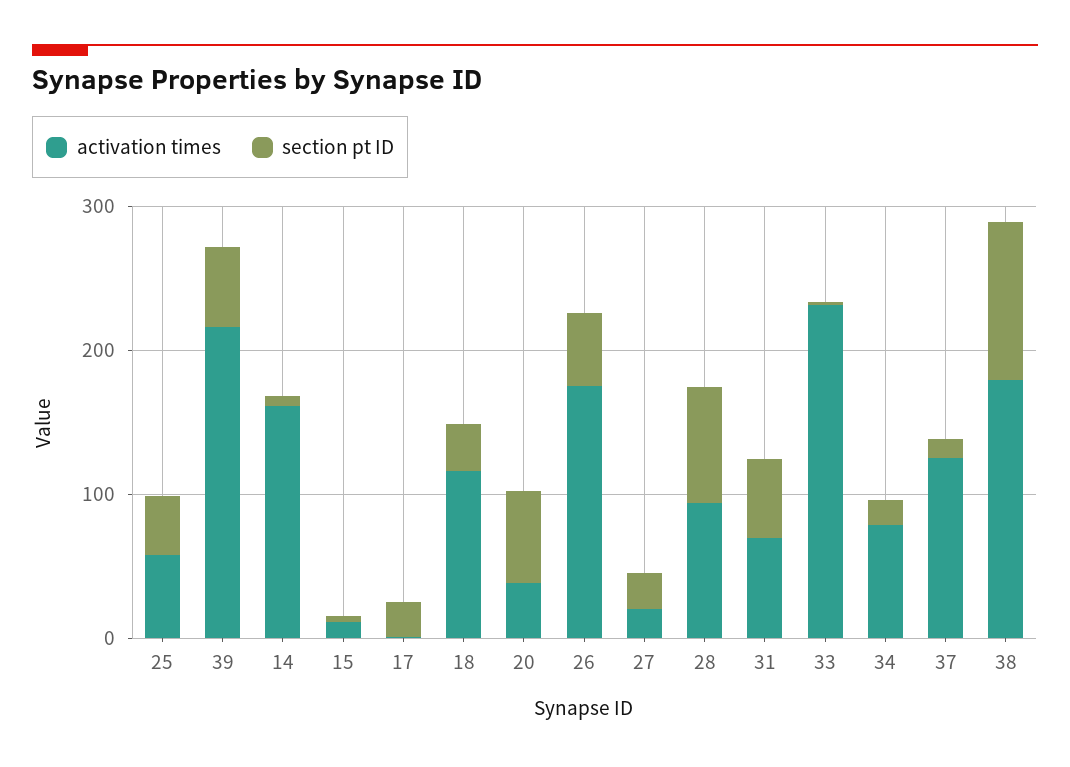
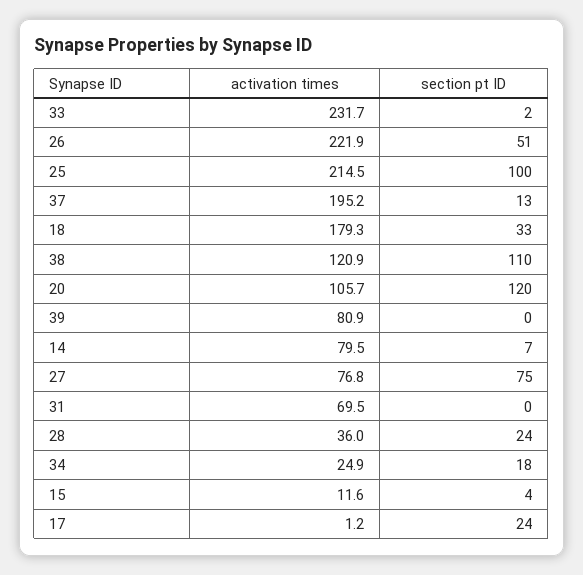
  {
    "activation times": {
-     "25": 60,
+     "25": 214.5,
-     "39": 220,
+     "39": 80.9,
-     "14": 160,
+     "14": 79.5,
      "15": 11.6,
      "17": 1.2,
-     "18": 120,
+     "18": 179.3,
-     "20": 40,
+     "20": 105.7,
-     "26": 180,
+     "26": 221.9,
-     "27": 20,
+     "27": 76.8,
-     "28": 100,
+     "28": 36,
      "31": 69.5,
      "33": 231.7,
-     "34": 80,
+     "34": 24.9,
-     "37": 120,
+     "37": 195.2,
-     "38": 180
+     "38": 120.9
    },
    "section pt ID": {
-     "25": 40,
+     "25": 100,
-     "39": 60,
+     "39": 0,
      "14": 7,
      "15": 4,
      "17": 24,
      "18": 33,
-     "20": 60,
+     "20": 120,
      "26": 51,
-     "27": 20,
+     "27": 75,
-     "28": 80,
+     "28": 24,
-     "31": 60,
+     "31": 0,
      "33": 2,
      "34": 18,
      "37": 13,
      "38": 110
    }
  }

